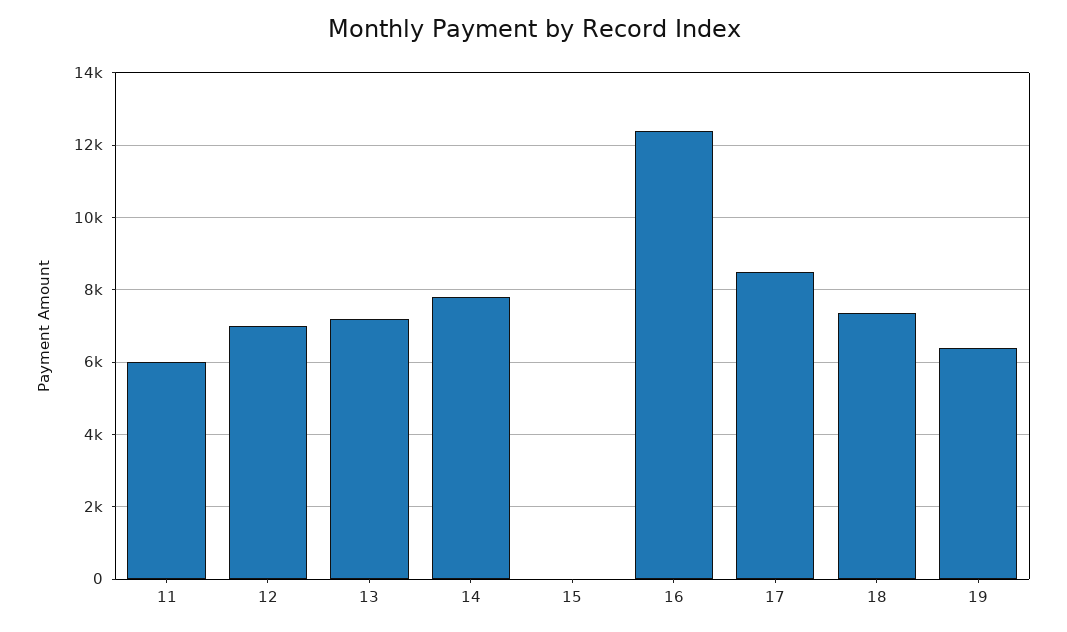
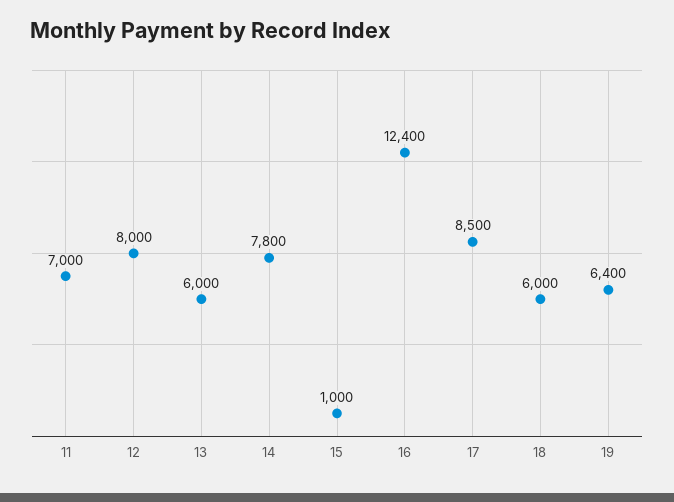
  {
-   "11": 6000,
+   "11": 7000,
-   "12": 7000,
+   "12": 8000,
-   "13": 7200,
+   "13": 6000,
    "14": 7800,
-   "15": 0,
+   "15": 1000,
    "16": 12400,
    "17": 8500,
-   "18": 7400,
+   "18": 6000,
    "19": 6400
  }

